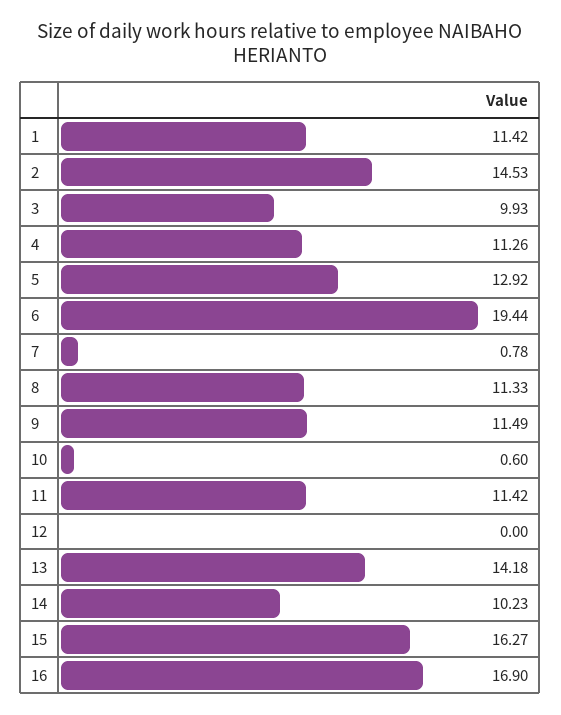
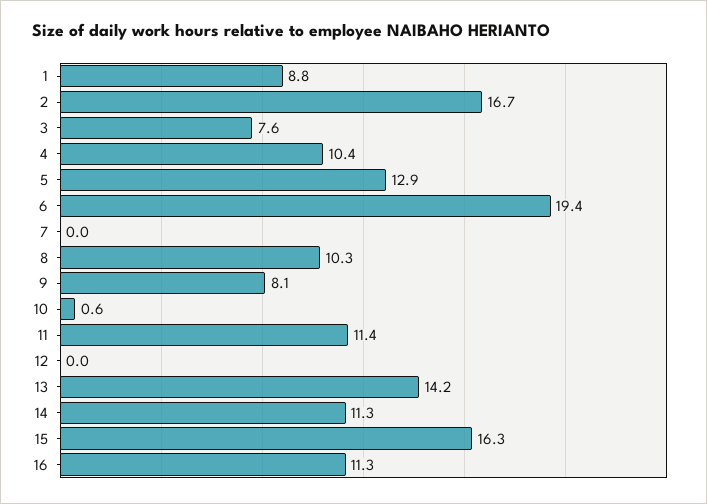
  {
-   "1": 11.42,
+   "1": 8.8,
-   "2": 14.53,
+   "2": 16.7,
-   "3": 9.93,
+   "3": 7.6,
-   "4": 11.26,
+   "4": 10.4,
    "5": 12.92,
    "6": 19.44,
-   "7": 0.78,
+   "7": 0,
-   "8": 11.33,
+   "8": 10.3,
-   "9": 11.49,
+   "9": 8.1,
    "10": 0.6,
    "11": 11.42,
    "12": 0,
    "13": 14.18,
-   "14": 10.23,
+   "14": 11.3,
    "15": 16.27,
-   "16": 16.9
+   "16": 11.3
  }

